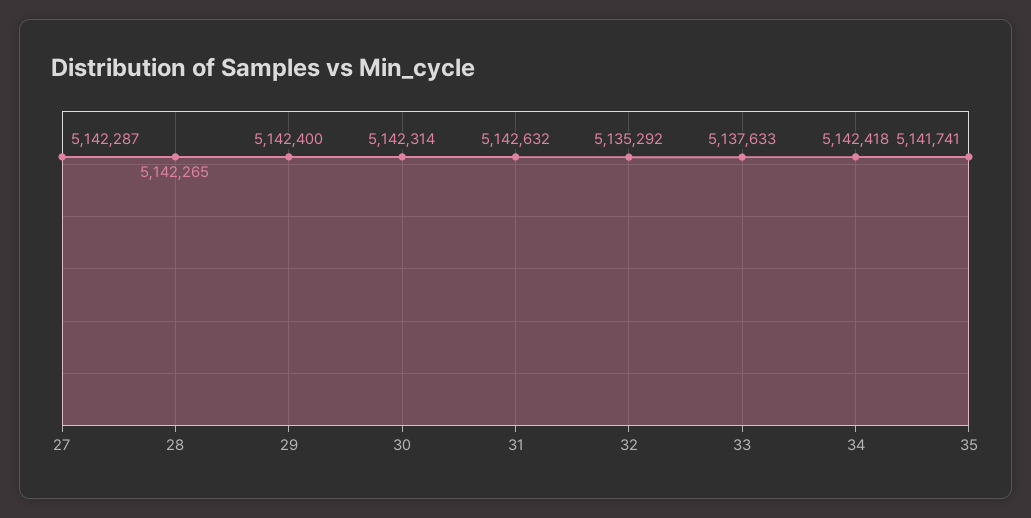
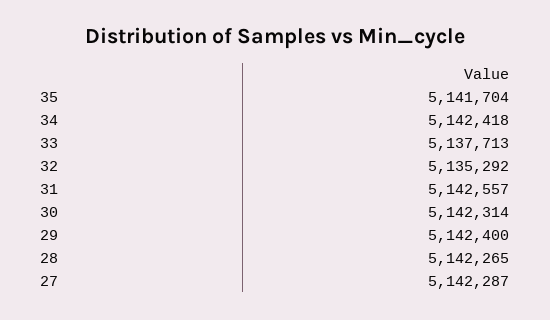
  {
    "27": 5142287,
    "28": 5142265,
    "29": 5142400,
    "30": 5142314,
-   "31": 5142632,
+   "31": 5142557,
    "32": 5135292,
-   "33": 5137633,
+   "33": 5137713,
    "34": 5142418,
-   "35": 5141741
+   "35": 5141704
  }

